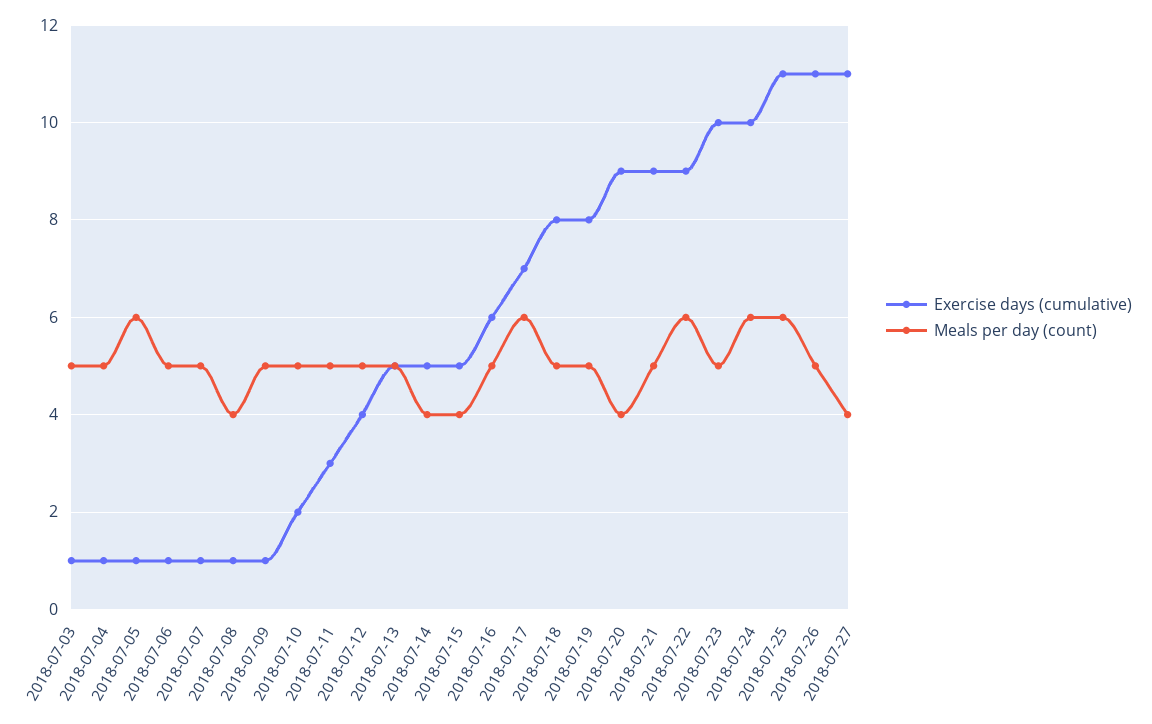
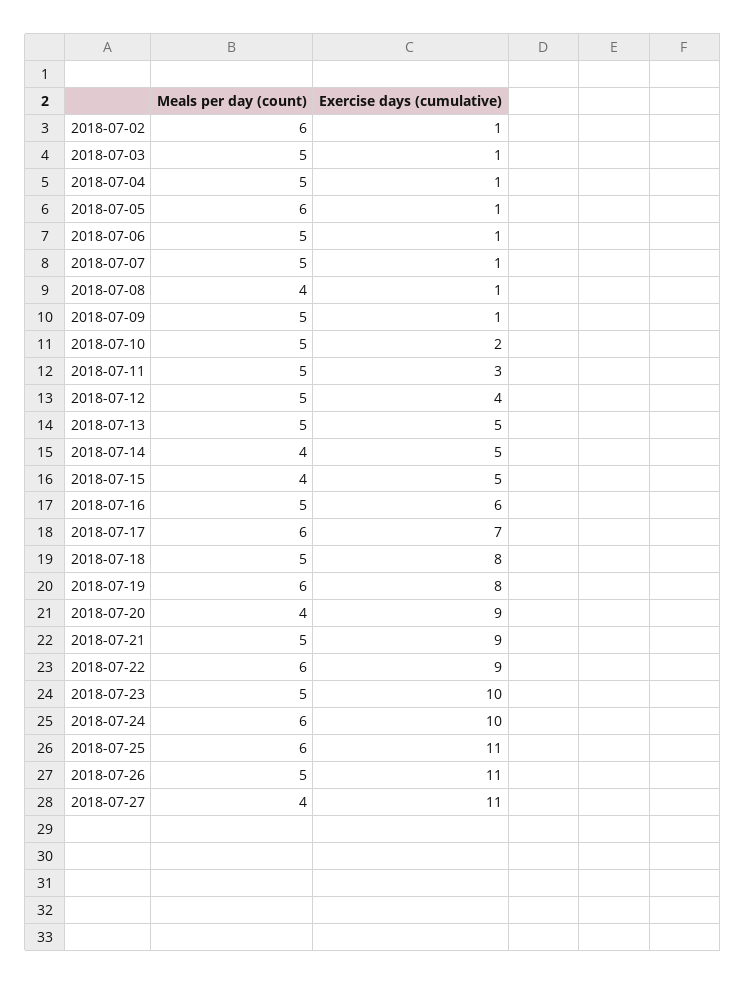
  {
    "Exercise days (cumulative)": {
      "2018-07-03": 1,
      "2018-07-04": 1,
      "2018-07-05": 1,
      "2018-07-06": 1,
      "2018-07-07": 1,
      "2018-07-08": 1,
      "2018-07-09": 1,
      "2018-07-10": 2,
      "2018-07-11": 3,
      "2018-07-12": 4,
      "2018-07-13": 5,
      "2018-07-14": 5,
      "2018-07-15": 5,
      "2018-07-16": 6,
      "2018-07-17": 7,
      "2018-07-18": 8,
      "2018-07-19": 8,
      "2018-07-20": 9,
      "2018-07-21": 9,
      "2018-07-22": 9,
      "2018-07-23": 10,
      "2018-07-24": 10,
      "2018-07-25": 11,
      "2018-07-26": 11,
-     "2018-07-27": 11
+     "2018-07-27": 11,
+     "2018-07-02": 1
    },
    "Meals per day (count)": {
      "2018-07-03": 5,
      "2018-07-04": 5,
      "2018-07-05": 6,
      "2018-07-06": 5,
      "2018-07-07": 5,
      "2018-07-08": 4,
      "2018-07-09": 5,
      "2018-07-10": 5,
      "2018-07-11": 5,
      "2018-07-12": 5,
      "2018-07-13": 5,
      "2018-07-14": 4,
      "2018-07-15": 4,
      "2018-07-16": 5,
      "2018-07-17": 6,
      "2018-07-18": 5,
-     "2018-07-19": 5,
+     "2018-07-19": 6,
      "2018-07-20": 4,
      "2018-07-21": 5,
      "2018-07-22": 6,
      "2018-07-23": 5,
      "2018-07-24": 6,
      "2018-07-25": 6,
      "2018-07-26": 5,
-     "2018-07-27": 4
+     "2018-07-27": 4,
+     "2018-07-02": 6
    }
  }

